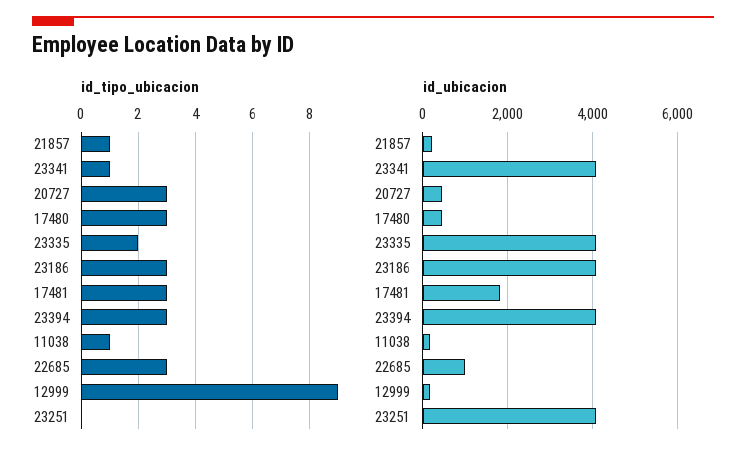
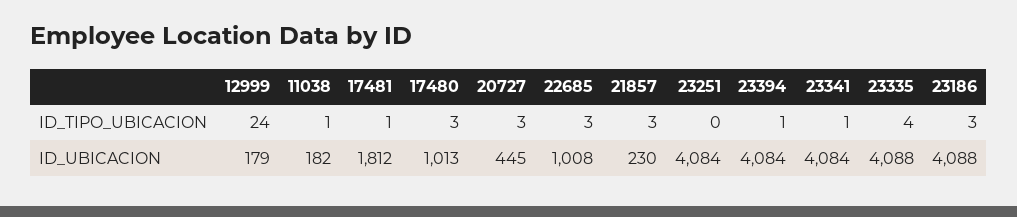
  {
    "id_tipo_ubicacion": {
-     "21857": 1,
+     "21857": 3,
      "23341": 1,
      "20727": 3,
      "17480": 3,
-     "23335": 2,
+     "23335": 4,
      "23186": 3,
-     "17481": 3,
+     "17481": 1,
-     "23394": 3,
+     "23394": 1,
      "11038": 1,
      "22685": 3,
-     "12999": 9,
+     "12999": 24,
      "23251": 0
    },
    "id_ubicacion": {
      "21857": 230,
      "23341": 4084,
      "20727": 445,
-     "17480": 400,
+     "17480": 1013,
      "23335": 4088,
      "23186": 4088,
      "17481": 1812,
      "23394": 4084,
      "11038": 182,
      "22685": 1008,
      "12999": 179,
      "23251": 4084
    }
  }

